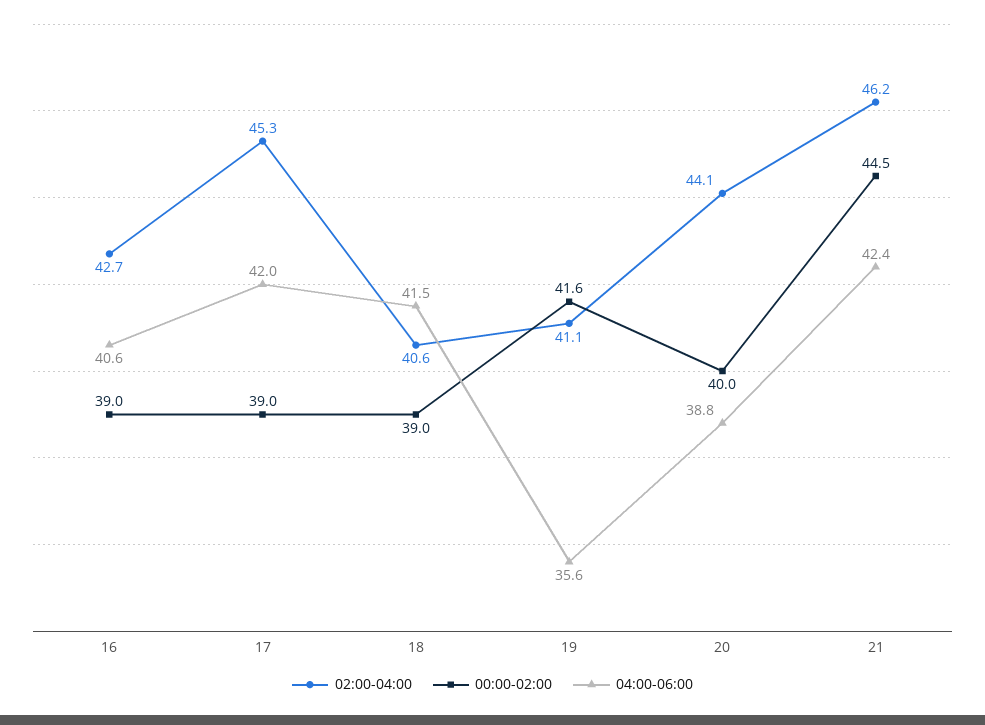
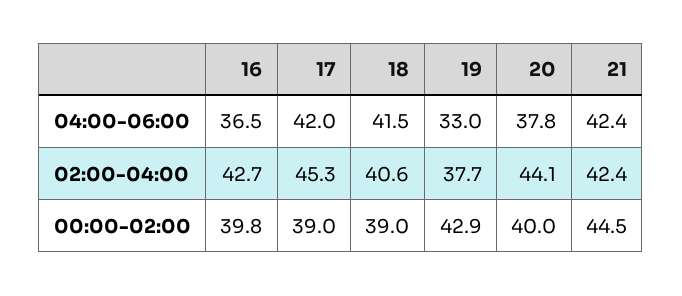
  {
    "02:00-04:00": {
      "16": 42.7,
      "17": 45.3,
      "18": 40.6,
-     "19": 41.1,
+     "19": 37.7,
      "20": 44.1,
-     "21": 46.2
+     "21": 42.4
    },
    "00:00-02:00": {
-     "16": 39,
+     "16": 39.8,
      "17": 39,
      "18": 39,
-     "19": 41.6,
+     "19": 42.9,
      "20": 40,
      "21": 44.5
    },
    "04:00-06:00": {
-     "16": 40.6,
+     "16": 36.5,
      "17": 42,
      "18": 41.5,
-     "19": 35.6,
+     "19": 33,
-     "20": 38.8,
+     "20": 37.8,
      "21": 42.4
    }
  }

